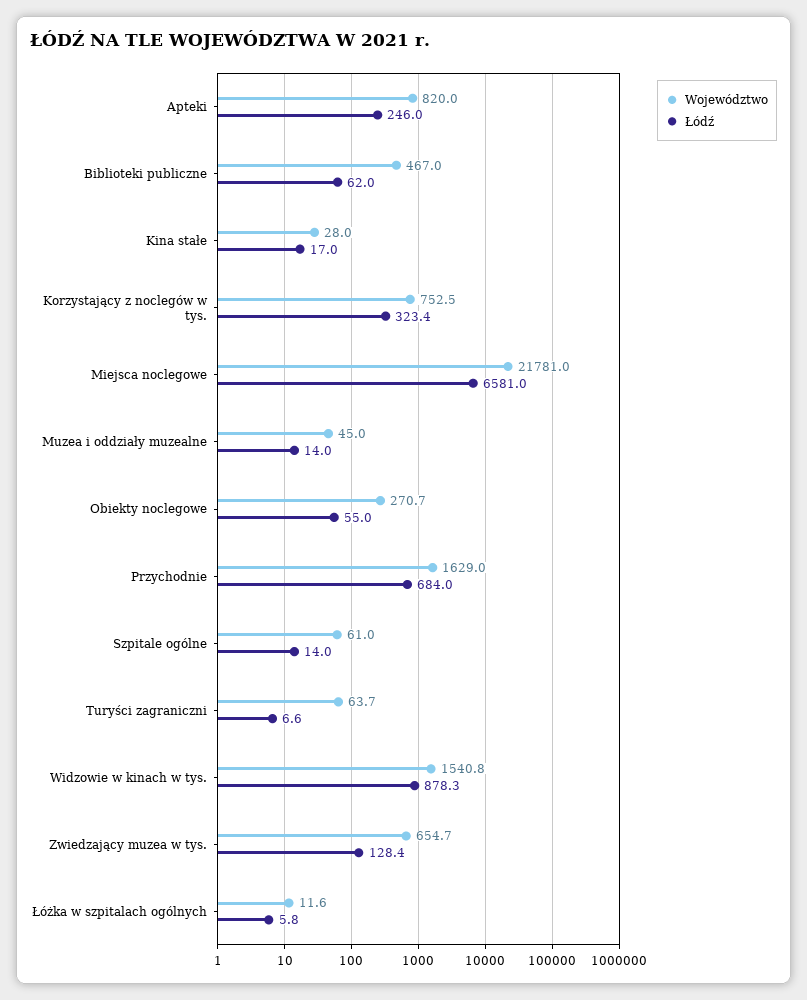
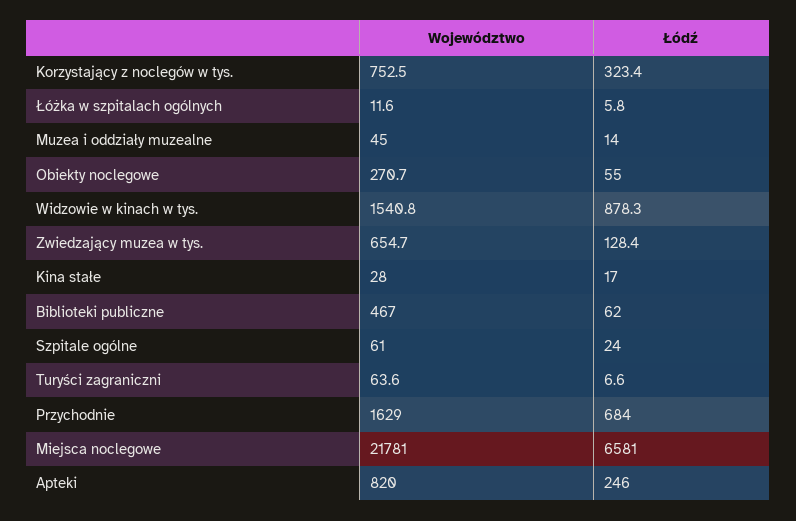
  {
    "Województwo": {
      "Apteki": 820,
      "Biblioteki publiczne": 467,
      "Kina stałe": 28,
      "Korzystający z noclegów w tys.": 752.5,
      "Miejsca noclegowe": 21781,
      "Muzea i oddziały muzealne": 45,
      "Obiekty noclegowe": 270.7,
      "Przychodnie": 1629,
      "Szpitale ogólne": 61,
-     "Turyści zagraniczni": 63.7,
+     "Turyści zagraniczni": 63.6,
      "Widzowie w kinach w tys.": 1540.8,
      "Zwiedzający muzea w tys.": 654.7,
      "Łóżka w szpitalach ogólnych": 11.6
    },
    "Łódź": {
      "Apteki": 246,
      "Biblioteki publiczne": 62,
      "Kina stałe": 17,
      "Korzystający z noclegów w tys.": 323.4,
      "Miejsca noclegowe": 6581,
      "Muzea i oddziały muzealne": 14,
      "Obiekty noclegowe": 55,
      "Przychodnie": 684,
-     "Szpitale ogólne": 14,
+     "Szpitale ogólne": 24,
      "Turyści zagraniczni": 6.6,
      "Widzowie w kinach w tys.": 878.3,
      "Zwiedzający muzea w tys.": 128.4,
      "Łóżka w szpitalach ogólnych": 5.8
    }
  }

